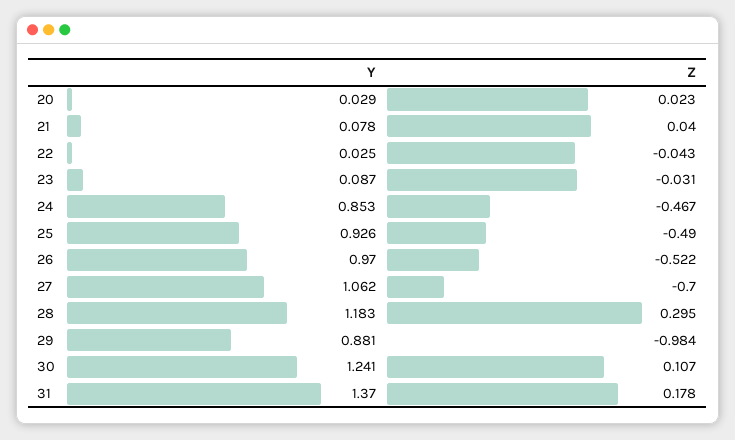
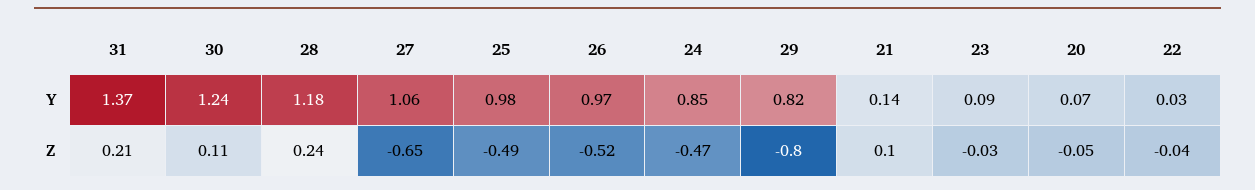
  {
    "Y": {
-     "20": 0.029,
+     "20": 0.07,
-     "21": 0.078,
+     "21": 0.14,
      "22": 0.025,
      "23": 0.087,
      "24": 0.853,
-     "25": 0.926,
+     "25": 0.98,
      "26": 0.97,
      "27": 1.062,
      "28": 1.183,
-     "29": 0.881,
+     "29": 0.82,
      "30": 1.241,
      "31": 1.37
    },
    "Z": {
-     "20": 0.023,
+     "20": -0.05,
-     "21": 0.04,
+     "21": 0.1,
      "22": -0.043,
      "23": -0.031,
      "24": -0.467,
      "25": -0.49,
      "26": -0.522,
-     "27": -0.7,
+     "27": -0.65,
-     "28": 0.295,
+     "28": 0.24,
-     "29": -0.984,
+     "29": -0.8,
      "30": 0.107,
-     "31": 0.178
+     "31": 0.21
    }
  }

